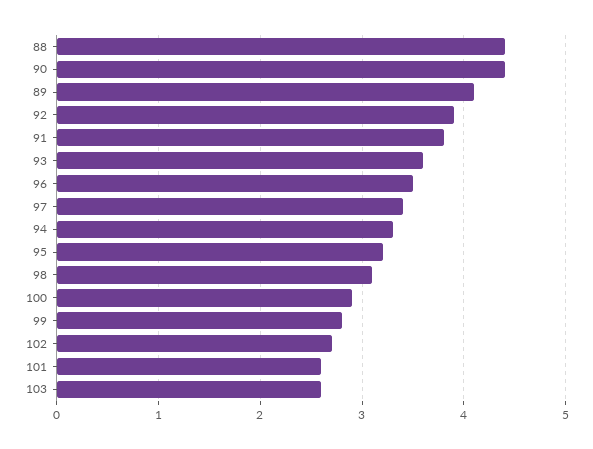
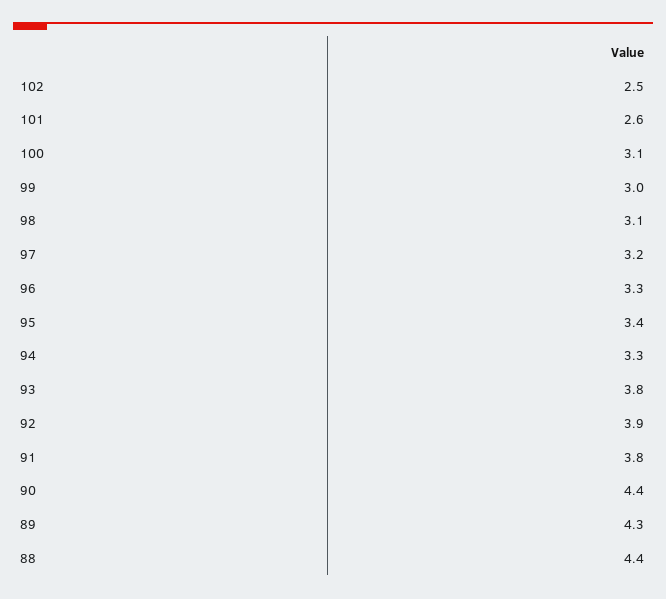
  {
    "88": 4.4,
    "90": 4.4,
-   "89": 4.1,
+   "89": 4.3,
    "92": 3.9,
    "91": 3.8,
-   "93": 3.6,
+   "93": 3.8,
-   "96": 3.5,
+   "96": 3.3,
-   "97": 3.4,
+   "97": 3.2,
    "94": 3.3,
-   "95": 3.2,
+   "95": 3.4,
    "98": 3.1,
-   "100": 2.9,
+   "100": 3.1,
-   "99": 2.8,
+   "99": 3,
-   "102": 2.7,
+   "102": 2.5,
-   "101": 2.6,
+   "101": 2.6
-   "103": 2.6
  }

